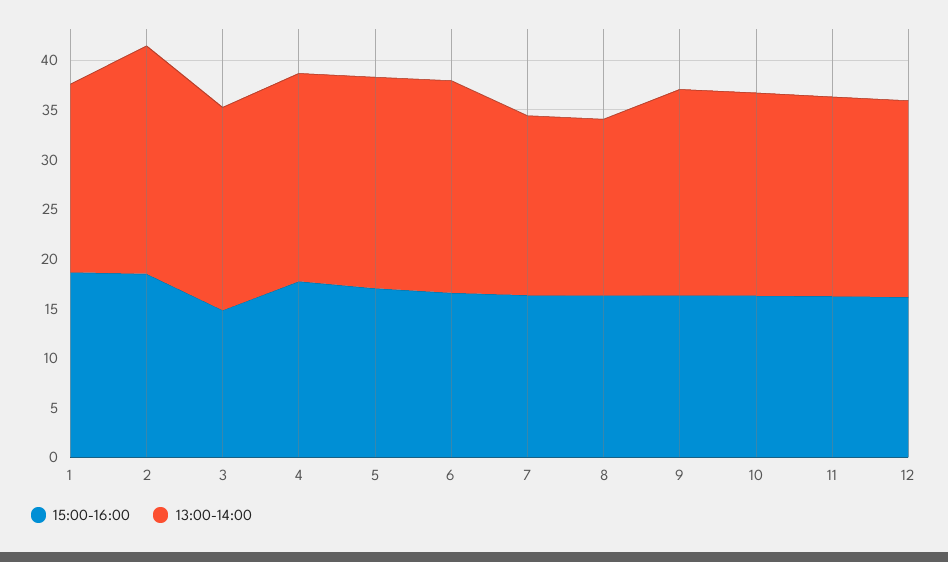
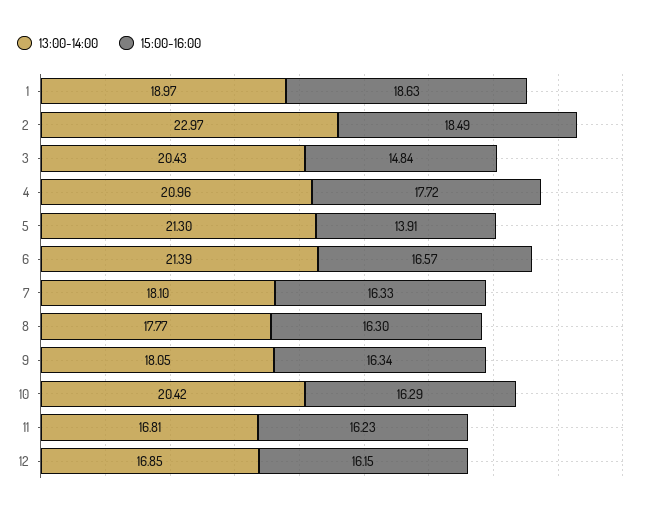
  {
    "15:00-16:00": {
      "1": 18.63,
      "2": 18.49,
      "3": 14.84,
      "4": 17.72,
-     "5": 17,
+     "5": 13.91,
      "6": 16.57,
      "7": 16.33,
      "8": 16.3,
      "9": 16.34,
      "10": 16.29,
      "11": 16.23,
      "12": 16.15
    },
    "13:00-14:00": {
      "1": 18.97,
      "2": 22.97,
      "3": 20.43,
      "4": 20.96,
      "5": 21.3,
      "6": 21.39,
      "7": 18.1,
      "8": 17.77,
-     "9": 21,
+     "9": 18.05,
      "10": 20.42,
-     "11": 20,
+     "11": 16.81,
-     "12": 20
+     "12": 16.85
    }
  }

